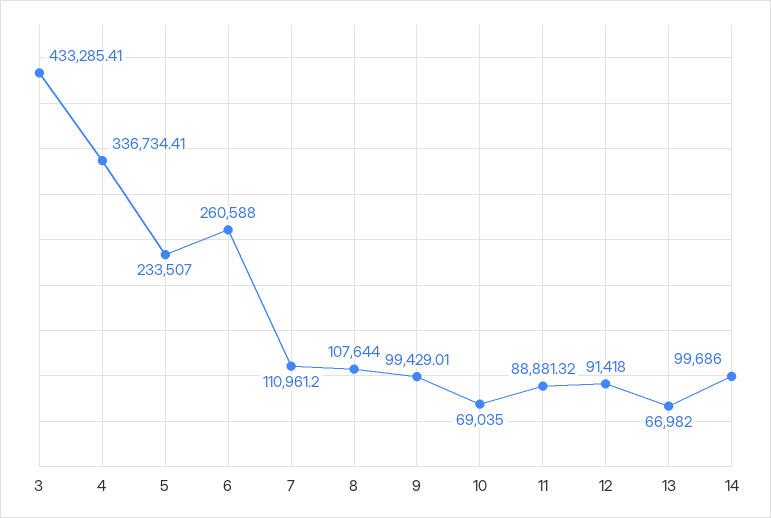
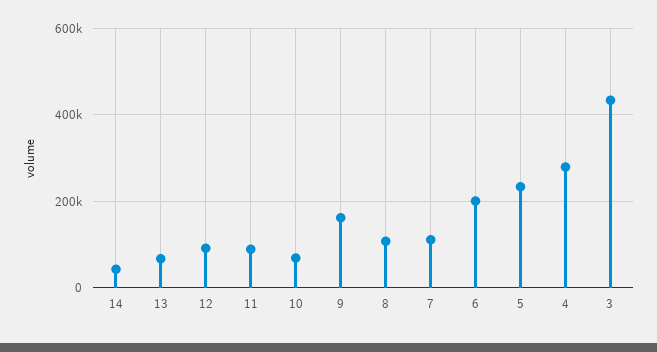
  {
    "3": 433285.41,
-   "4": 336734.41,
+   "4": 280000,
    "5": 233507,
-   "6": 260588,
+   "6": 200000,
    "7": 110961.2,
    "8": 107644,
-   "9": 99429.01,
+   "9": 160000,
    "10": 69035,
    "11": 88881.32,
    "12": 91418,
    "13": 66982,
-   "14": 99686
+   "14": 40000
  }

